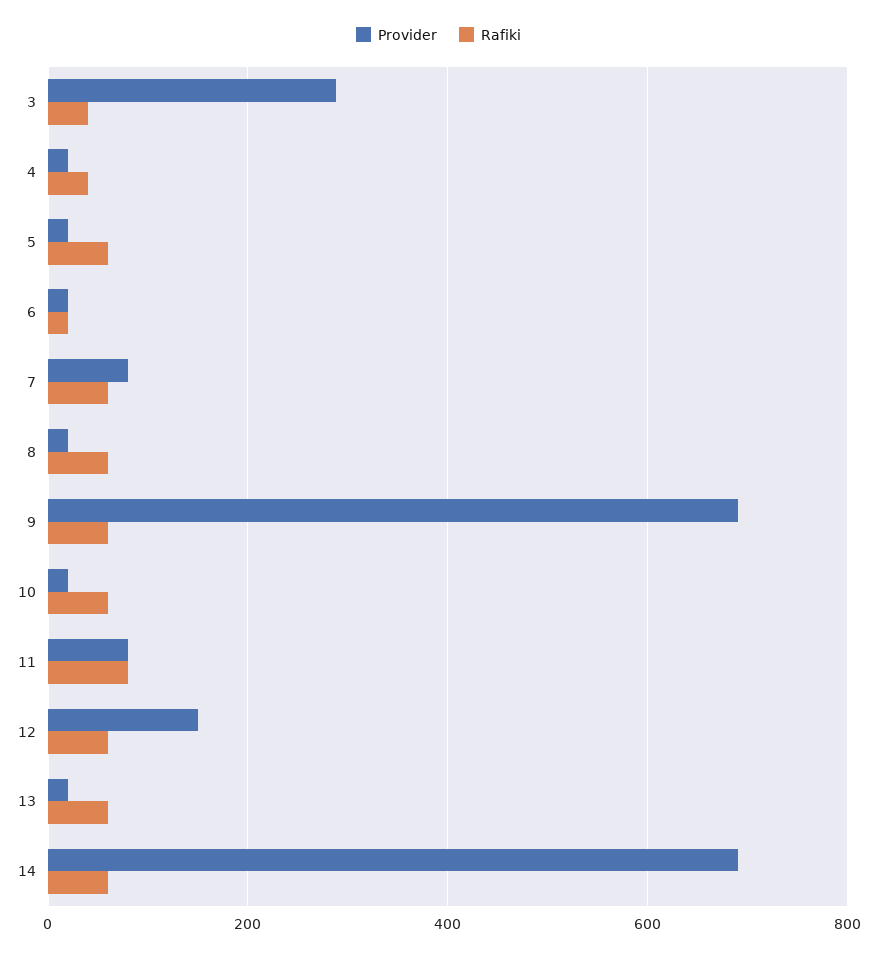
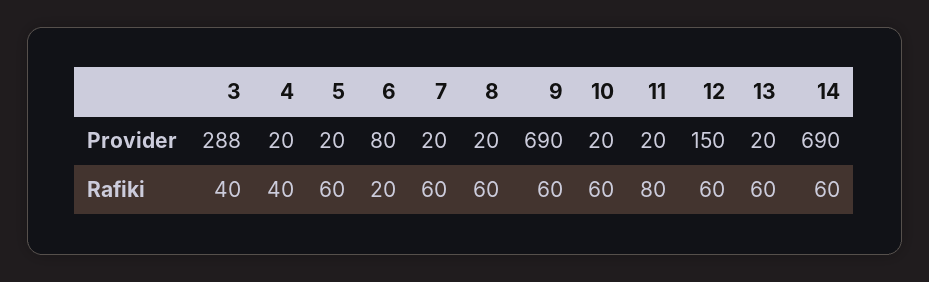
  {
    "Provider": {
      "3": 288,
      "4": 20,
      "5": 20,
-     "6": 20,
+     "6": 80,
-     "7": 80,
+     "7": 20,
      "8": 20,
      "9": 690,
      "10": 20,
-     "11": 80,
+     "11": 20,
      "12": 150,
      "13": 20,
      "14": 690
    },
    "Rafiki": {
      "3": 40,
      "4": 40,
      "5": 60,
      "6": 20,
      "7": 60,
      "8": 60,
      "9": 60,
      "10": 60,
      "11": 80,
      "12": 60,
      "13": 60,
      "14": 60
    }
  }

